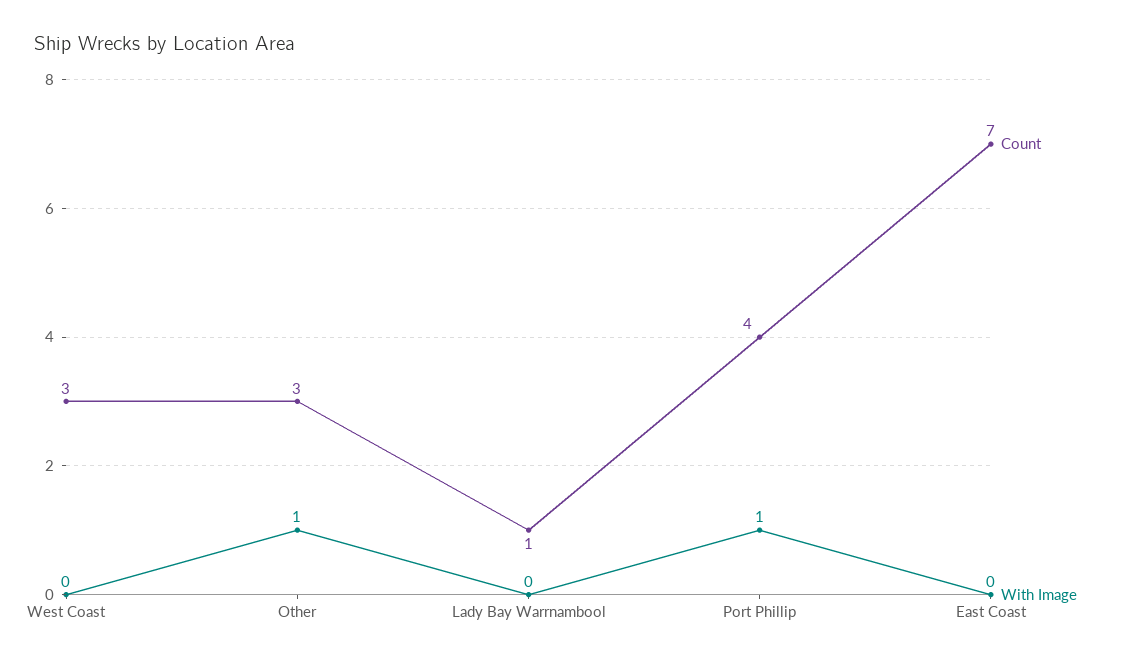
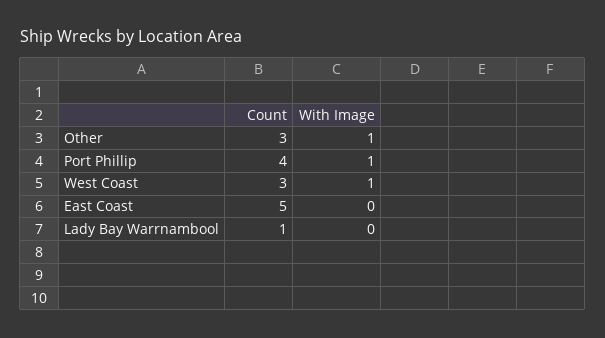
  {
    "Count": {
      "West Coast": 3,
      "Other": 3,
      "Lady Bay Warrnambool": 1,
      "Port Phillip": 4,
-     "East Coast": 7
+     "East Coast": 5
    },
    "With Image": {
-     "West Coast": 0,
+     "West Coast": 1,
      "Other": 1,
      "Lady Bay Warrnambool": 0,
      "Port Phillip": 1,
      "East Coast": 0
    }
  }

